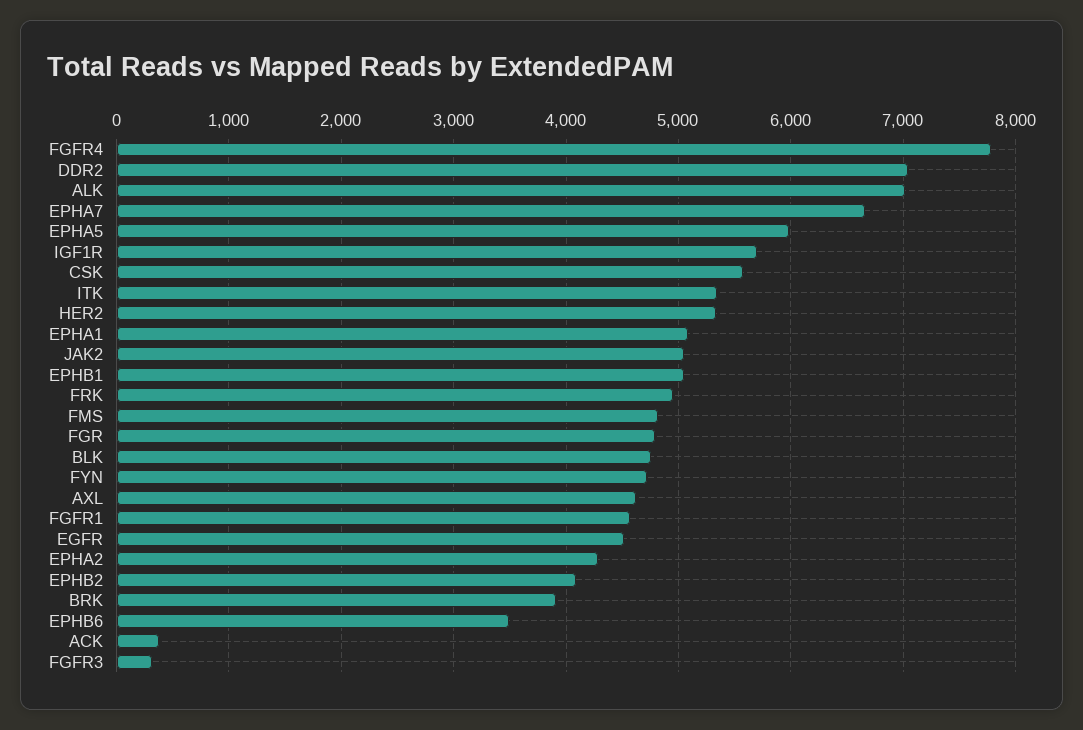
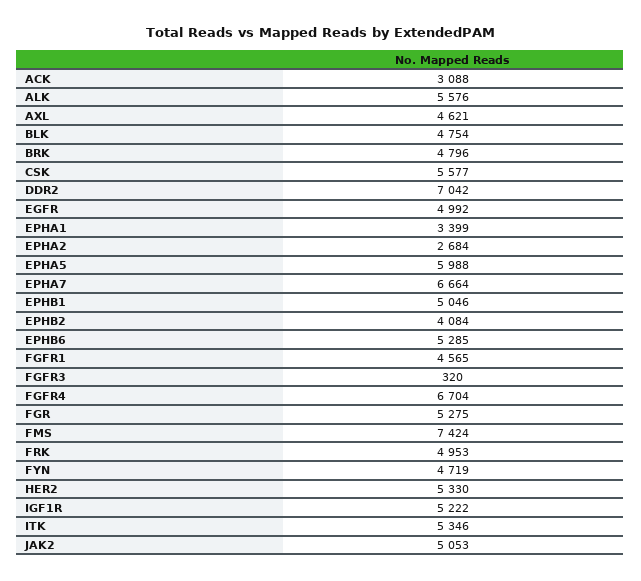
  {
-   "FGFR4": 7800,
+   "FGFR4": 6704,
    "DDR2": 7042,
-   "ALK": 7000,
+   "ALK": 5576,
    "EPHA7": 6664,
    "EPHA5": 5988,
-   "IGF1R": 5700,
+   "IGF1R": 5222,
    "CSK": 5577,
    "ITK": 5346,
    "HER2": 5330,
-   "EPHA1": 5100,
+   "EPHA1": 3399,
    "JAK2": 5053,
    "EPHB1": 5046,
    "FRK": 4953,
-   "FMS": 4800,
+   "FMS": 7424,
-   "FGR": 4800,
+   "FGR": 5275,
    "BLK": 4754,
    "FYN": 4719,
    "AXL": 4621,
    "FGFR1": 4565,
-   "EGFR": 4500,
+   "EGFR": 4992,
-   "EPHA2": 4300,
+   "EPHA2": 2684,
    "EPHB2": 4084,
-   "BRK": 3900,
+   "BRK": 4796,
-   "EPHB6": 3500,
+   "EPHB6": 5285,
-   "ACK": 400,
+   "ACK": 3088,
    "FGFR3": 320
  }

